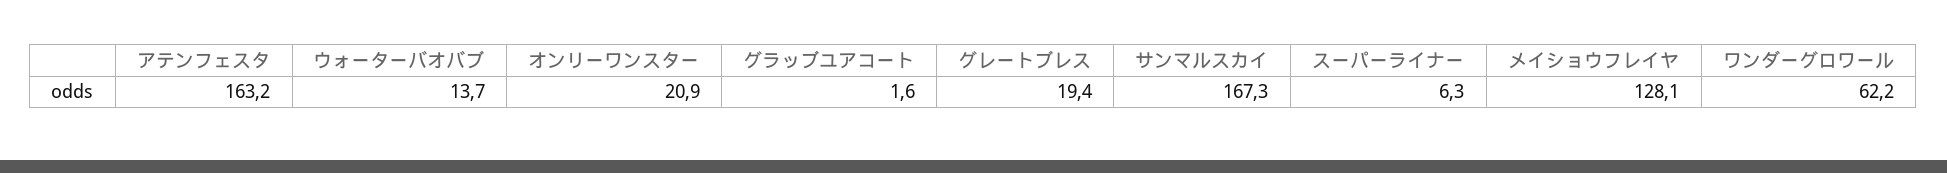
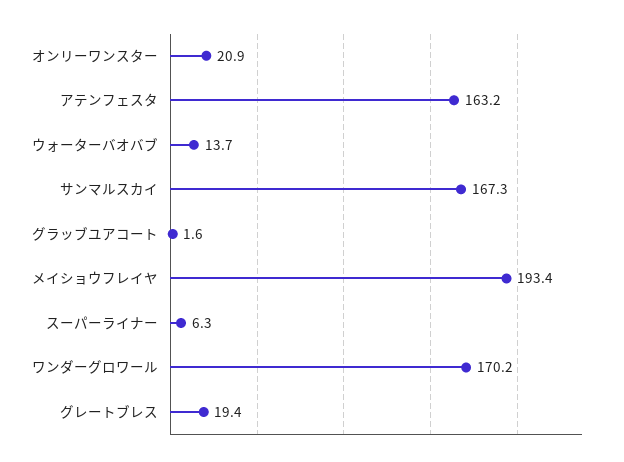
  {
    "アテンフェスタ": 163.2,
    "ウォーターバオバブ": 13.7,
    "オンリーワンスター": 20.9,
    "グラッブユアコート": 1.6,
    "グレートブレス": 19.4,
    "サンマルスカイ": 167.3,
    "スーパーライナー": 6.3,
-   "メイショウフレイヤ": 128.1,
+   "メイショウフレイヤ": 193.4,
-   "ワンダーグロワール": 62.2
+   "ワンダーグロワール": 170.2
  }

